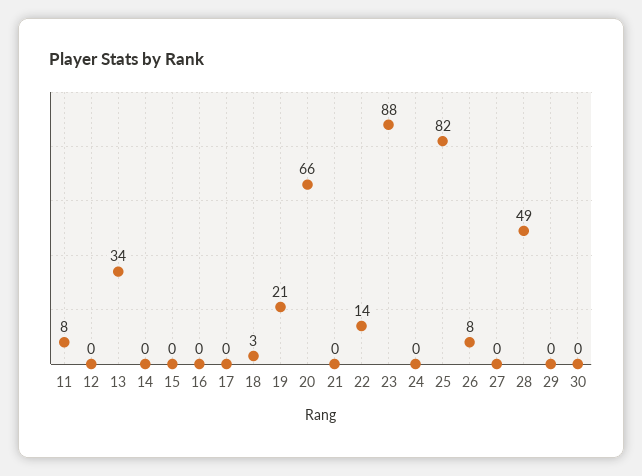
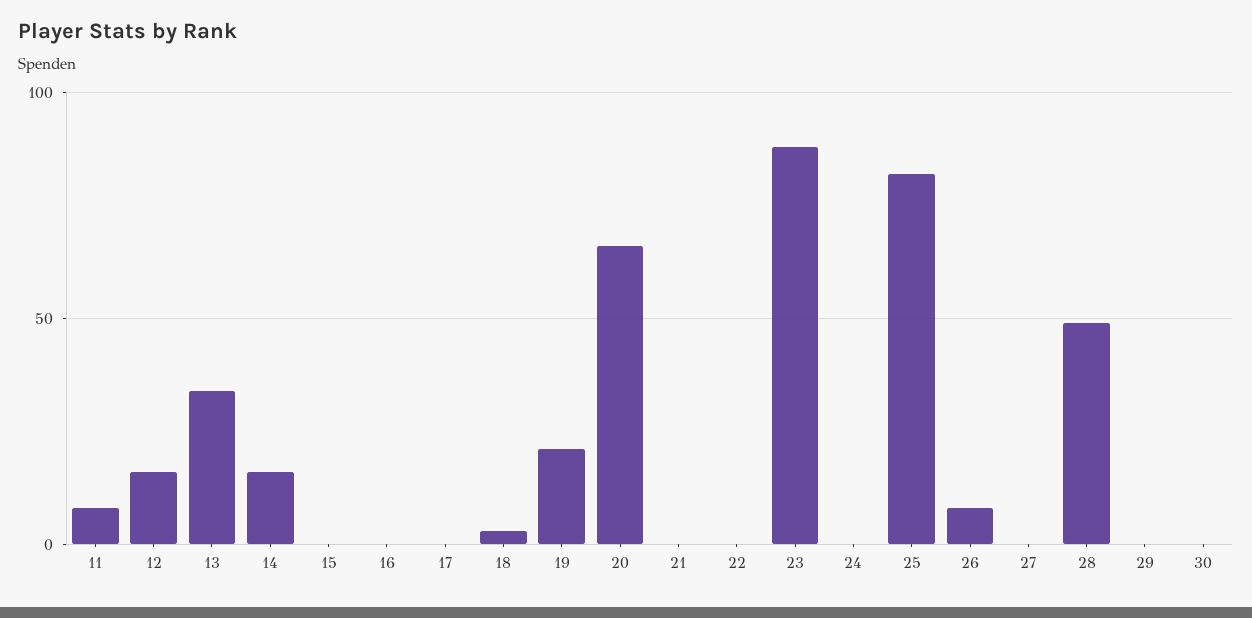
  {
    "11": 8,
-   "12": 0,
+   "12": 15,
    "13": 34,
-   "14": 0,
+   "14": 15,
    "15": 0,
    "16": 0,
    "17": 0,
    "18": 3,
    "19": 21,
    "20": 66,
    "21": 0,
-   "22": 14,
+   "22": 0,
    "23": 88,
    "24": 0,
    "25": 82,
    "26": 8,
    "27": 0,
    "28": 49,
    "29": 0,
    "30": 0
  }

